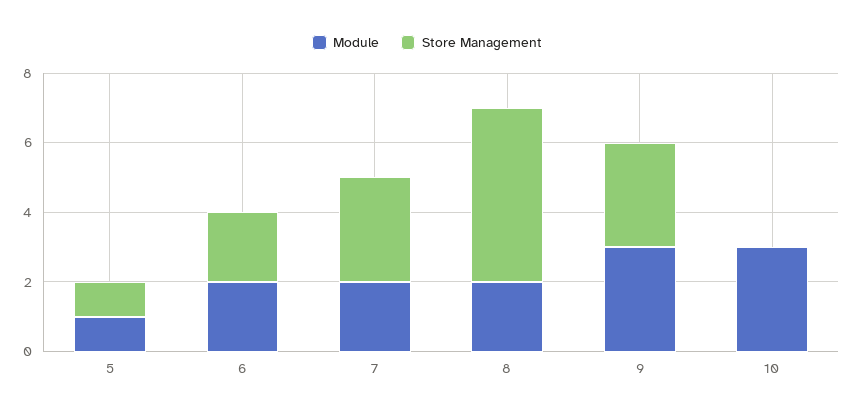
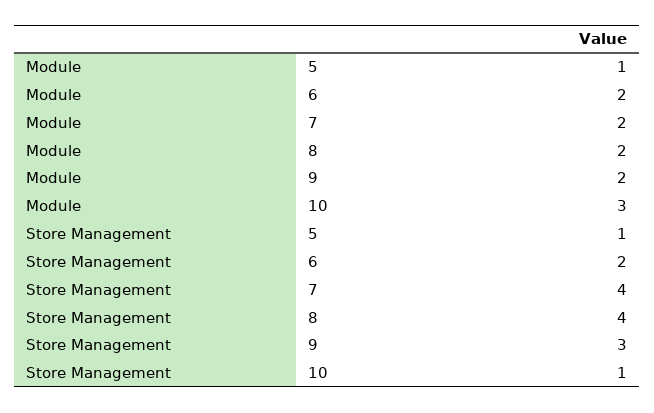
  {
    "Module": {
      "5": 1,
      "6": 2,
      "7": 2,
      "8": 2,
-     "9": 3,
+     "9": 2,
      "10": 3
    },
    "Store Management": {
      "5": 1,
      "6": 2,
-     "7": 3,
+     "7": 4,
-     "8": 5,
+     "8": 4,
      "9": 3,
-     "10": 0
+     "10": 1
    }
  }

